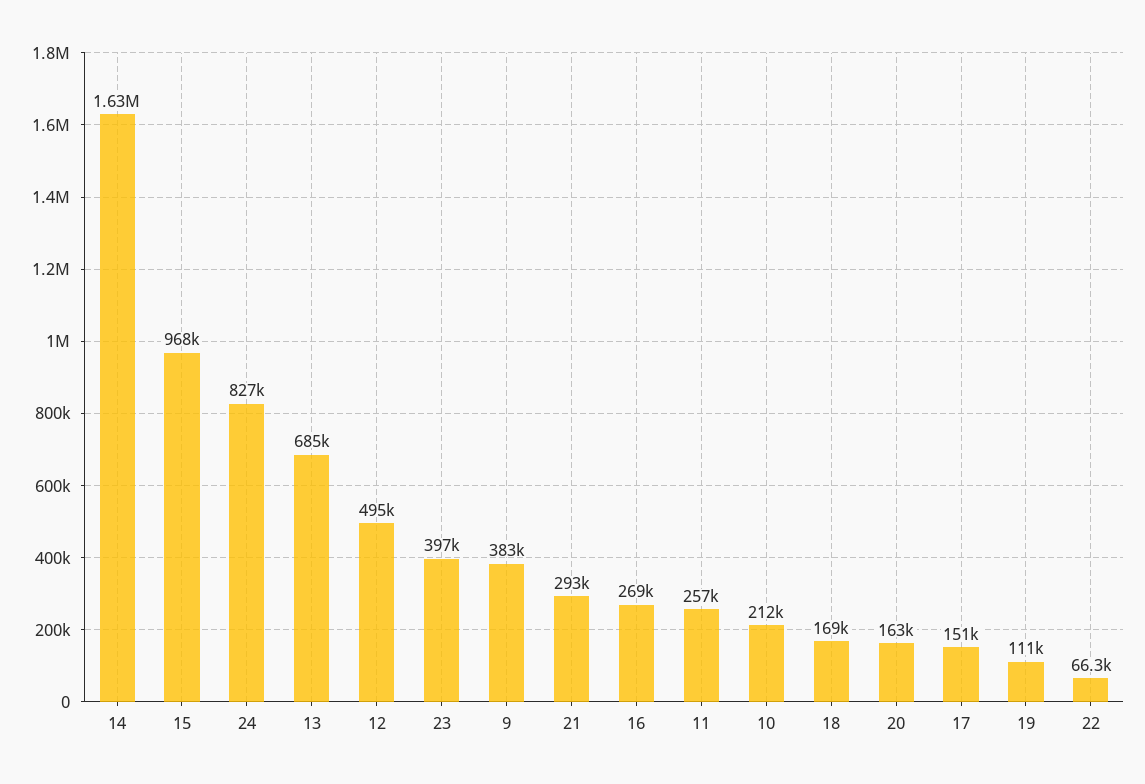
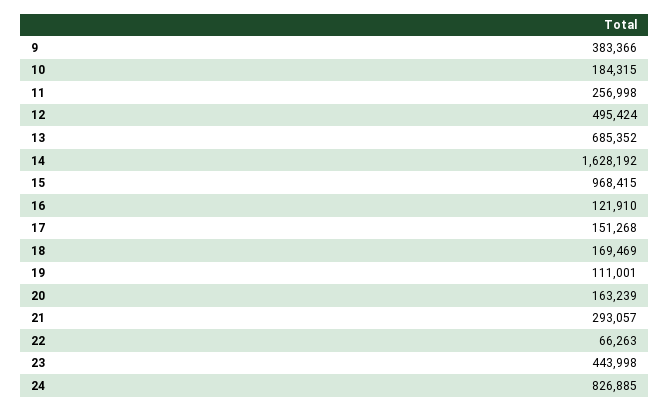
  {
    "14": 1628192,
    "15": 968415,
    "24": 826885,
    "13": 685352,
    "12": 495424,
-   "23": 397000,
+   "23": 443998,
    "9": 383366,
    "21": 293057,
-   "16": 269000,
+   "16": 121910,
    "11": 256998,
-   "10": 212000,
+   "10": 184315,
    "18": 169469,
    "20": 163239,
    "17": 151268,
    "19": 111001,
    "22": 66263
  }

